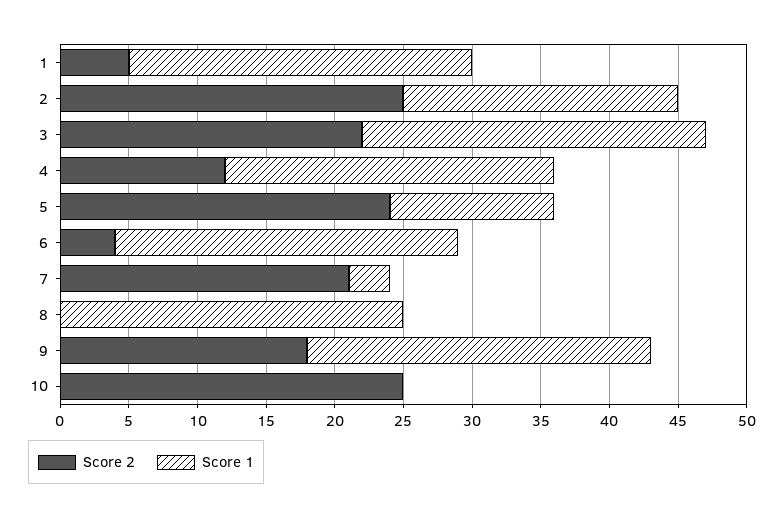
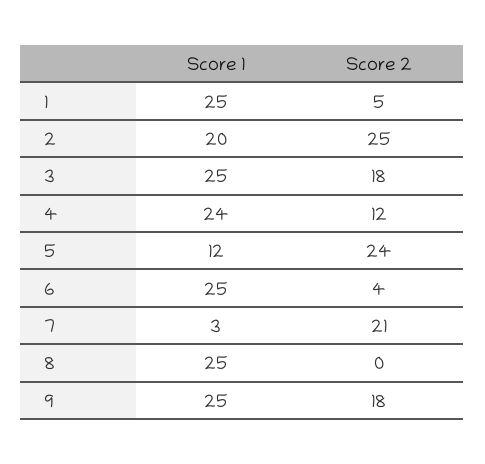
  {
    "Score 2": {
      "1": 5,
      "2": 25,
-     "3": 22,
+     "3": 18,
      "4": 12,
      "5": 24,
      "6": 4,
      "7": 21,
      "8": 0,
-     "9": 18,
+     "9": 18
-     "10": 25
    },
    "Score 1": {
      "1": 25,
      "2": 20,
      "3": 25,
      "4": 24,
      "5": 12,
      "6": 25,
      "7": 3,
      "8": 25,
-     "9": 25,
+     "9": 25
-     "10": 0
    }
  }

